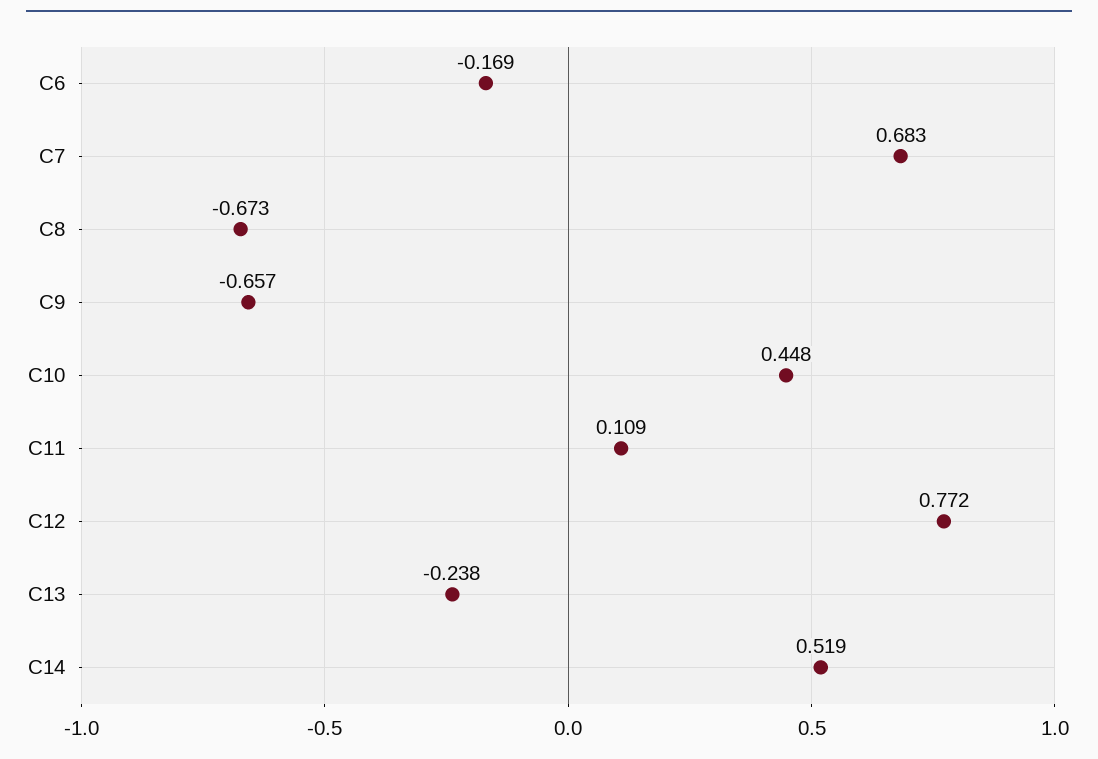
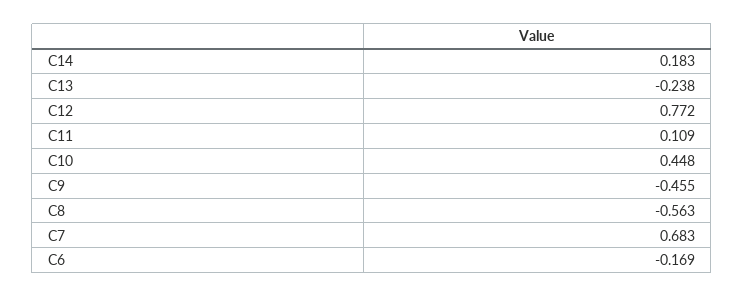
  {
    "C6": -0.169,
    "C7": 0.683,
-   "C8": -0.673,
+   "C8": -0.563,
-   "C9": -0.657,
+   "C9": -0.455,
    "C10": 0.448,
    "C11": 0.109,
    "C12": 0.772,
    "C13": -0.238,
-   "C14": 0.519
+   "C14": 0.183
  }

